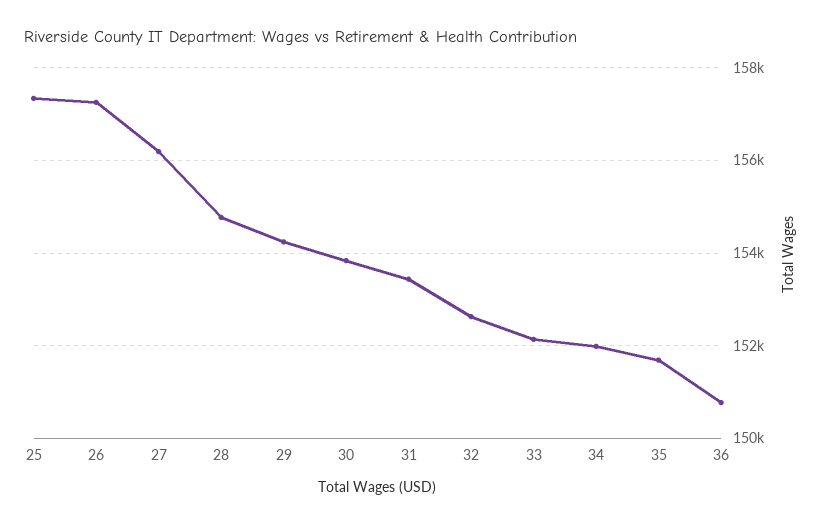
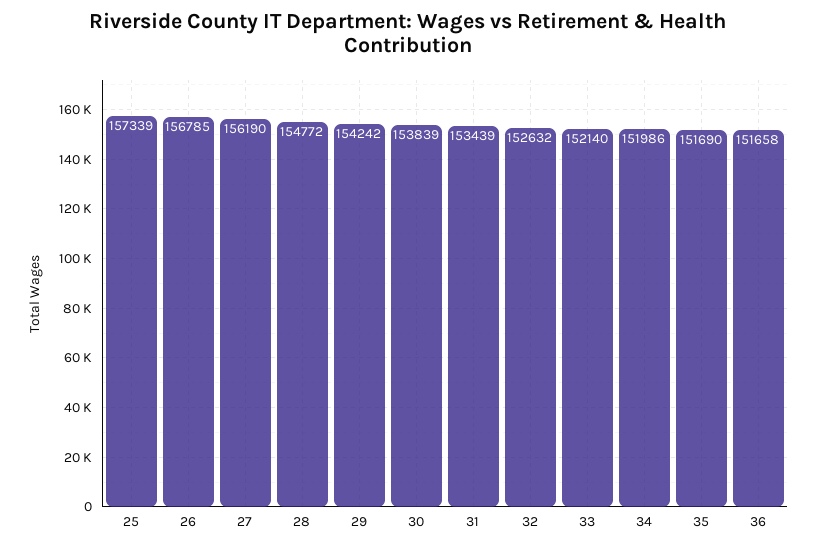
  {
    "25": 157339,
-   "26": 157200,
+   "26": 156785,
    "27": 156190,
    "28": 154772,
    "29": 154242,
    "30": 153839,
    "31": 153439,
    "32": 152632,
    "33": 152140,
    "34": 151986,
    "35": 151690,
-   "36": 150800
+   "36": 151658
  }

